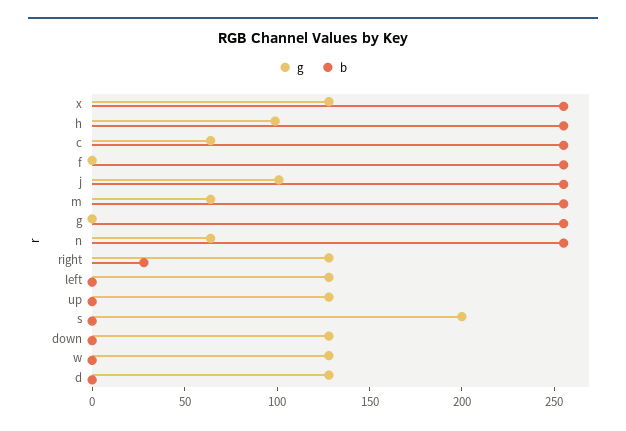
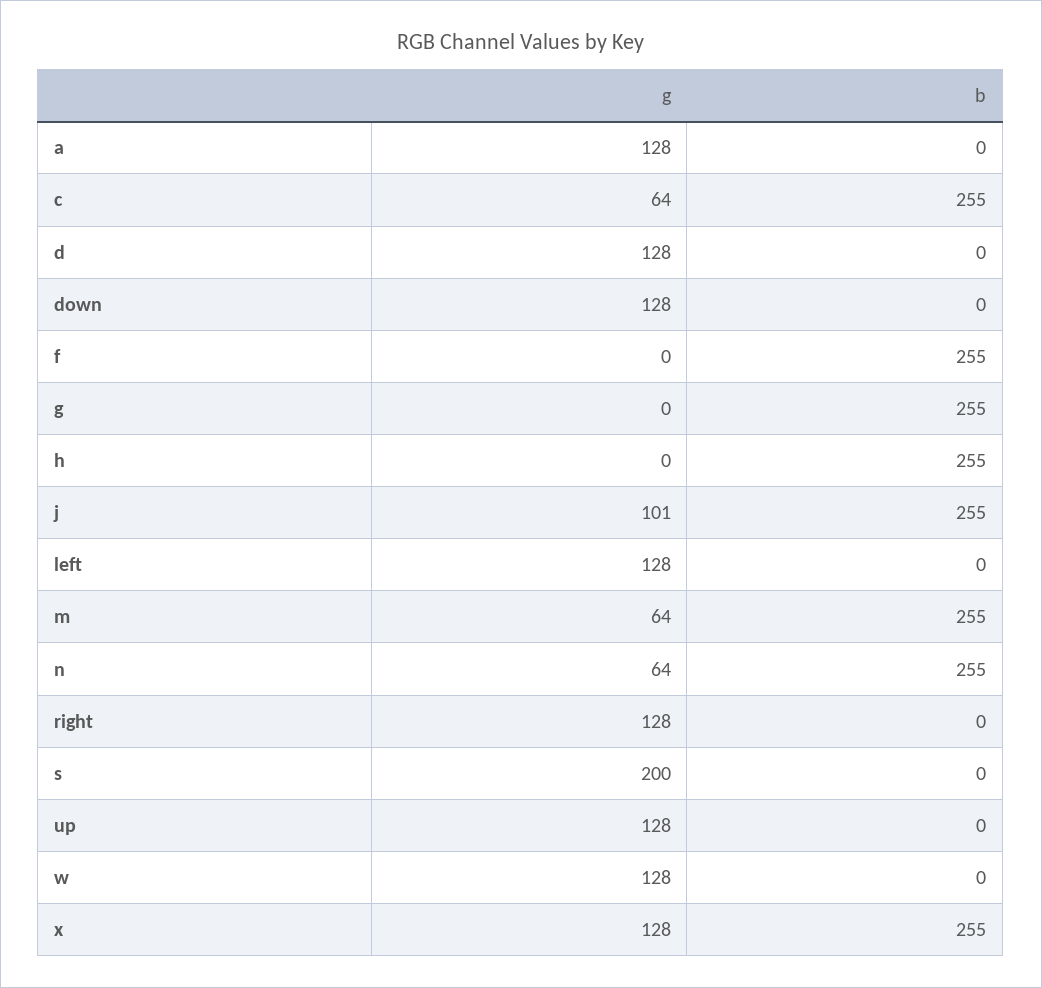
  {
    "g": {
      "x": 128,
-     "h": 100,
+     "h": 0,
      "c": 64,
      "f": 0,
      "j": 101,
      "m": 64,
      "g": 0,
      "n": 64,
      "right": 128,
      "left": 128,
      "up": 128,
      "s": 200,
      "down": 128,
      "w": 128,
-     "d": 128
+     "d": 128,
+     "a": 128
    },
    "b": {
      "x": 255,
      "h": 255,
      "c": 255,
      "f": 255,
      "j": 255,
      "m": 255,
      "g": 255,
      "n": 255,
-     "right": 30,
+     "right": 0,
      "left": 0,
      "up": 0,
      "s": 0,
      "down": 0,
      "w": 0,
-     "d": 0
+     "d": 0,
+     "a": 0
    }
  }

